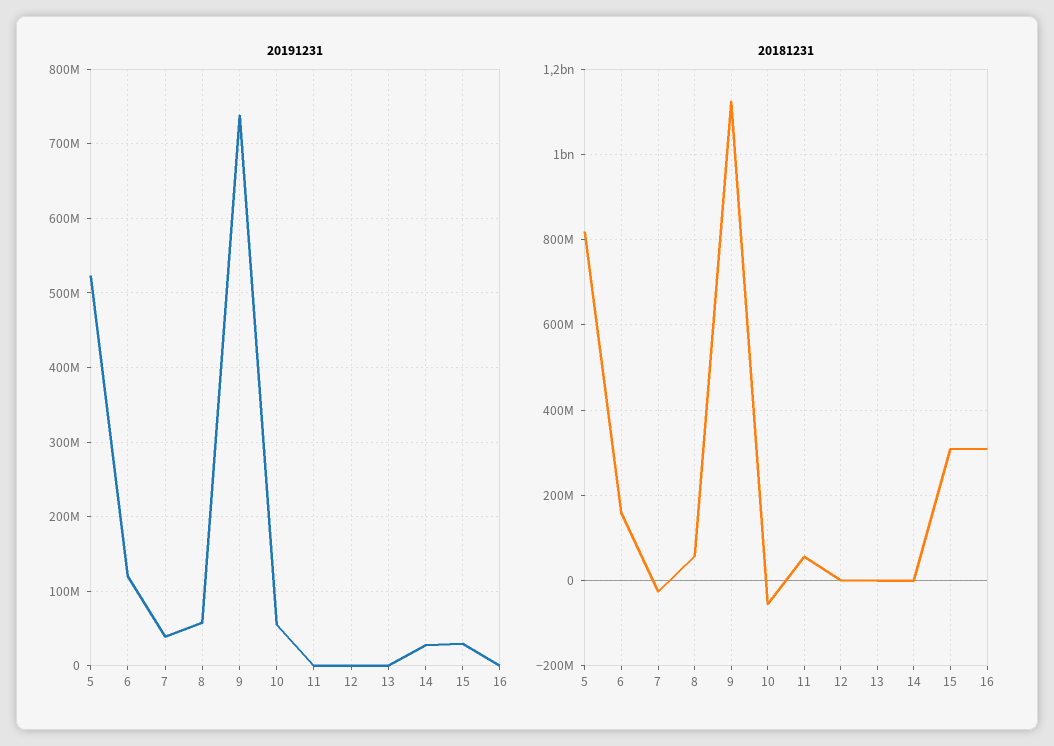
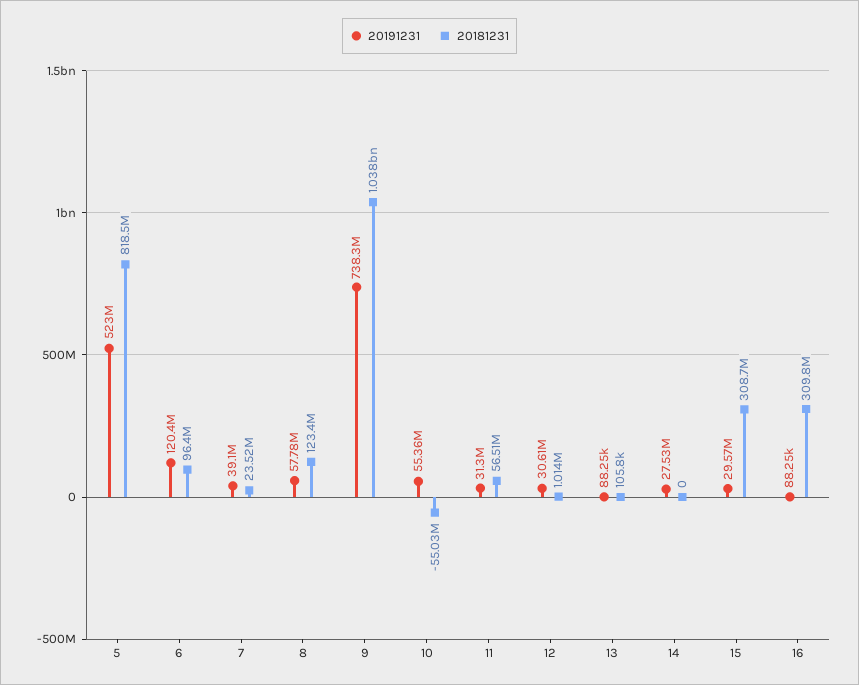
  {
    "20191231": {
      "5": 523000000,
      "6": 120400000,
      "7": 39100000,
      "8": 57780000,
      "9": 738300000,
      "10": 55360000,
-     "11": 0,
+     "11": 31300000,
-     "12": 0,
+     "12": 30610000,
      "13": 88250,
      "14": 27530000,
      "15": 29570000,
      "16": 88250
    },
    "20181231": {
      "5": 818500000,
-     "6": 160000000,
+     "6": 96400000,
-     "7": -20000000,
+     "7": 23520000,
-     "8": 60000000,
+     "8": 123400000,
-     "9": 1120000000,
+     "9": 1038000000,
      "10": -55030000,
      "11": 56510000,
      "12": 1014000,
      "13": 105800,
      "14": 0,
      "15": 308700000,
      "16": 309800000
    }
  }

